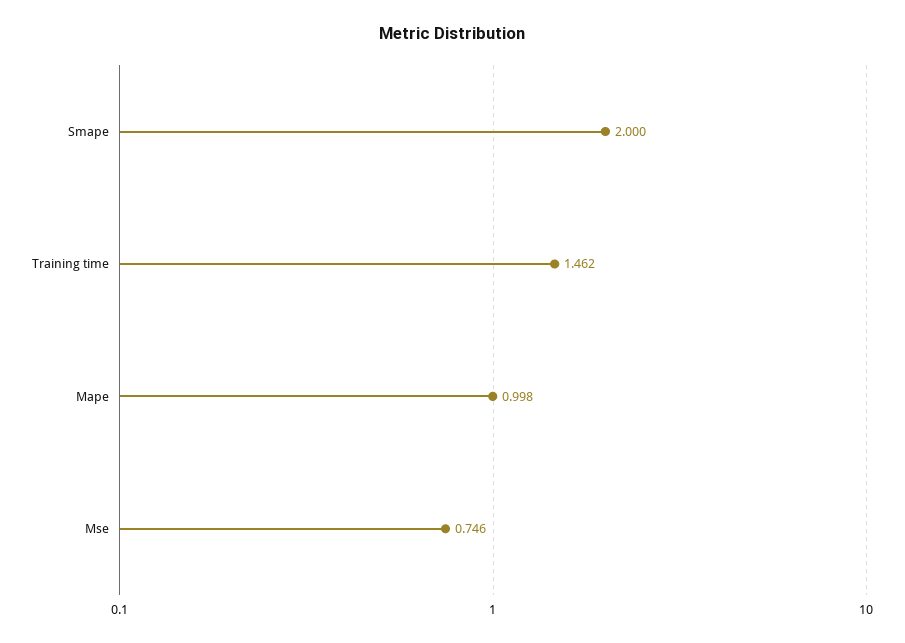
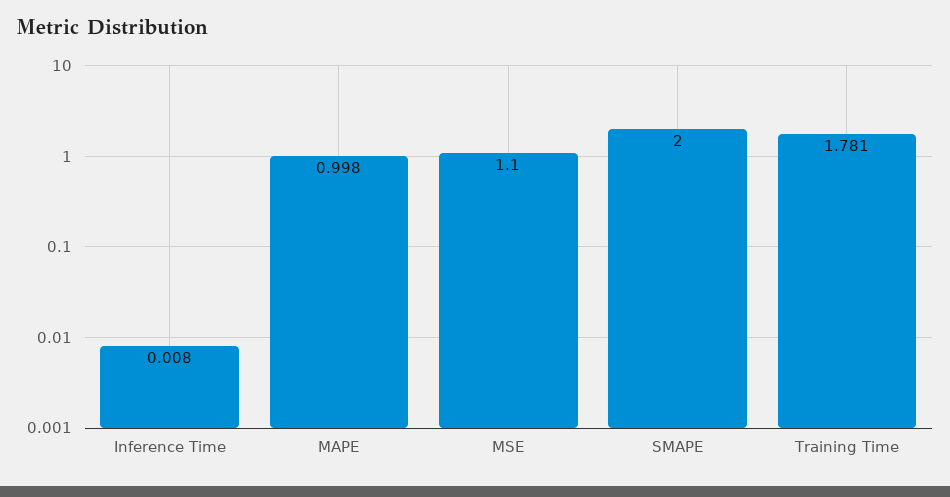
  {
    "Smape": 2,
-   "Training time": 1.462,
+   "Training time": 1.781,
    "Mape": 0.998,
-   "Mse": 0.746
+   "Mse": 1.1,
+   "Inference Time": 0.008
  }

